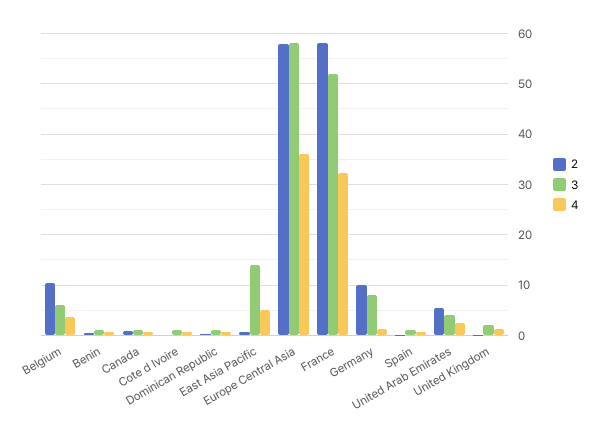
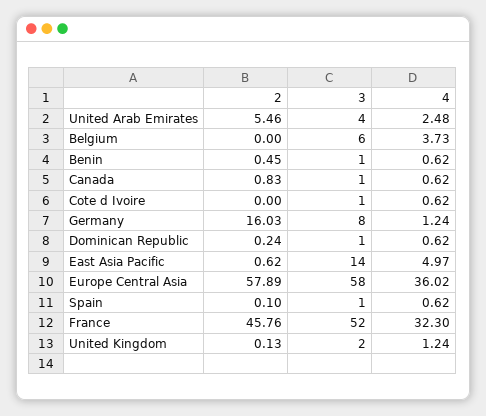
  {
    "2": {
-     "Belgium": 10,
+     "Belgium": 0,
      "Benin": 0.45,
      "Canada": 0.83,
      "Cote d Ivoire": 0,
      "Dominican Republic": 0.24,
      "East Asia Pacific": 0.62,
      "Europe Central Asia": 57.89,
-     "France": 58,
+     "France": 45.76,
-     "Germany": 10,
+     "Germany": 16.03,
      "Spain": 0.1,
      "United Arab Emirates": 5.46,
      "United Kingdom": 0.13
    },
    "3": {
      "Belgium": 6,
      "Benin": 1,
      "Canada": 1,
      "Cote d Ivoire": 1,
      "Dominican Republic": 1,
      "East Asia Pacific": 14,
      "Europe Central Asia": 58,
      "France": 52,
      "Germany": 8,
      "Spain": 1,
      "United Arab Emirates": 4,
      "United Kingdom": 2
    },
    "4": {
      "Belgium": 3.73,
      "Benin": 0.62,
      "Canada": 0.62,
      "Cote d Ivoire": 0.62,
      "Dominican Republic": 0.62,
      "East Asia Pacific": 4.97,
      "Europe Central Asia": 36.02,
      "France": 32.3,
      "Germany": 1.24,
      "Spain": 0.62,
      "United Arab Emirates": 2.48,
      "United Kingdom": 1.24
    }
  }

